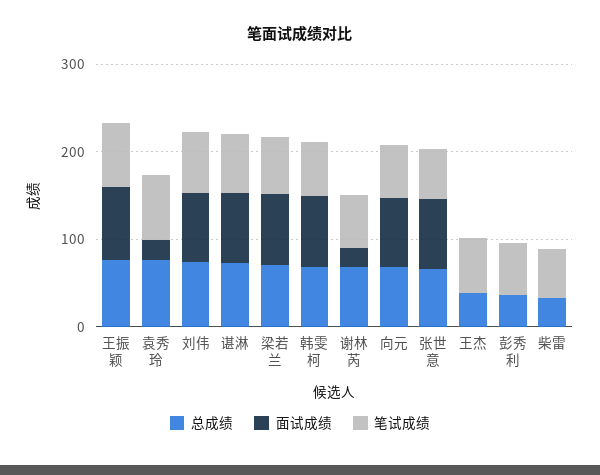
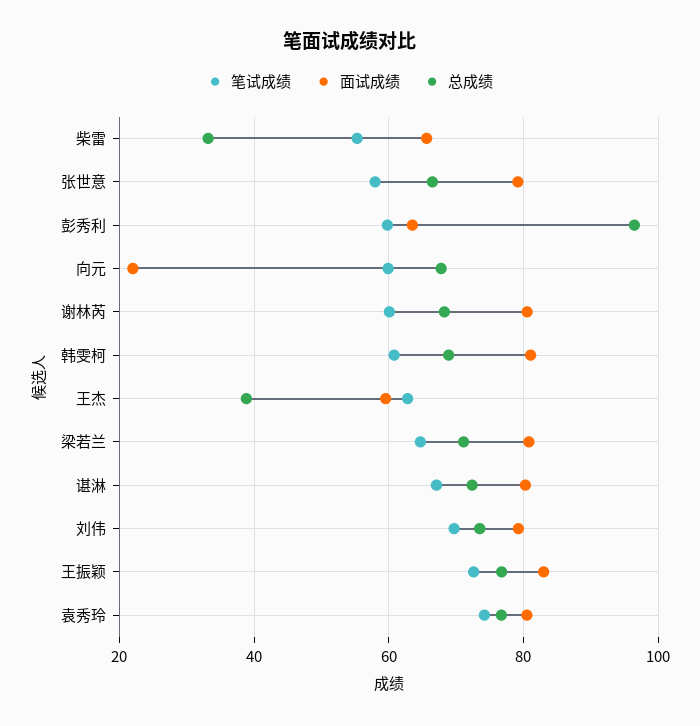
  {
    "总成绩": {
      "王振颖": 76,
      "袁秀玲": 76,
      "刘伟": 74,
      "谌淋": 72,
      "梁若兰": 72,
      "韩雯柯": 68,
      "谢林芮": 68,
      "向元": 68,
      "张世意": 66,
      "王杰": 38,
-     "彭秀利": 40,
+     "彭秀利": 96,
      "柴雷": 34
    },
    "面试成绩": {
      "王振颖": 84,
-     "袁秀玲": 20,
+     "袁秀玲": 80,
      "刘伟": 80,
      "谌淋": 80,
      "梁若兰": 80,
      "韩雯柯": 82,
-     "谢林芮": 20,
+     "谢林芮": 80,
-     "向元": 80,
+     "向元": 22,
      "张世意": 80,
-     "王杰": 0,
+     "王杰": 60,
-     "彭秀利": 0,
+     "彭秀利": 64,
-     "柴雷": 0
+     "柴雷": 66
    },
    "笔试成绩": {
      "王振颖": 72,
      "袁秀玲": 74,
      "刘伟": 70,
      "谌淋": 68,
      "梁若兰": 64,
      "韩雯柯": 60,
      "谢林芮": 60,
      "向元": 60,
      "张世意": 58,
      "王杰": 62,
      "彭秀利": 60,
      "柴雷": 56
    }
  }

